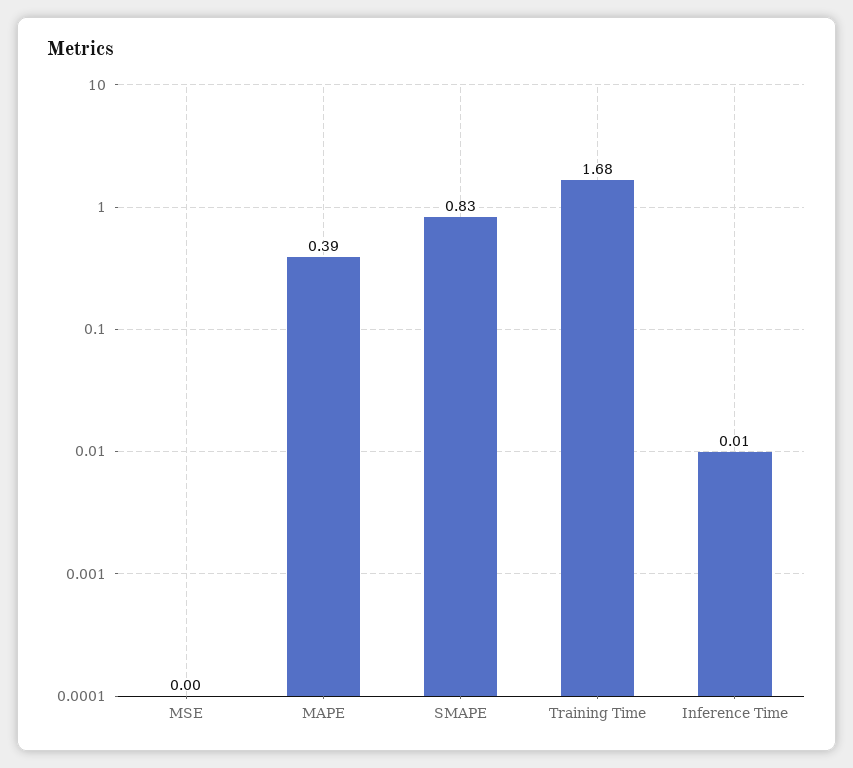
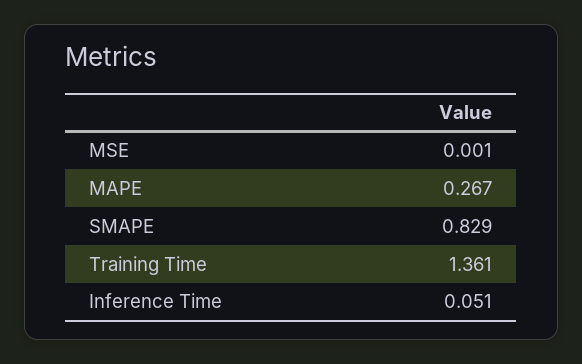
  {
    "MSE": 0.001,
-   "MAPE": 0.39,
+   "MAPE": 0.267,
    "SMAPE": 0.829,
-   "Training Time": 1.68,
+   "Training Time": 1.361,
-   "Inference Time": 0.01
+   "Inference Time": 0.051
  }

